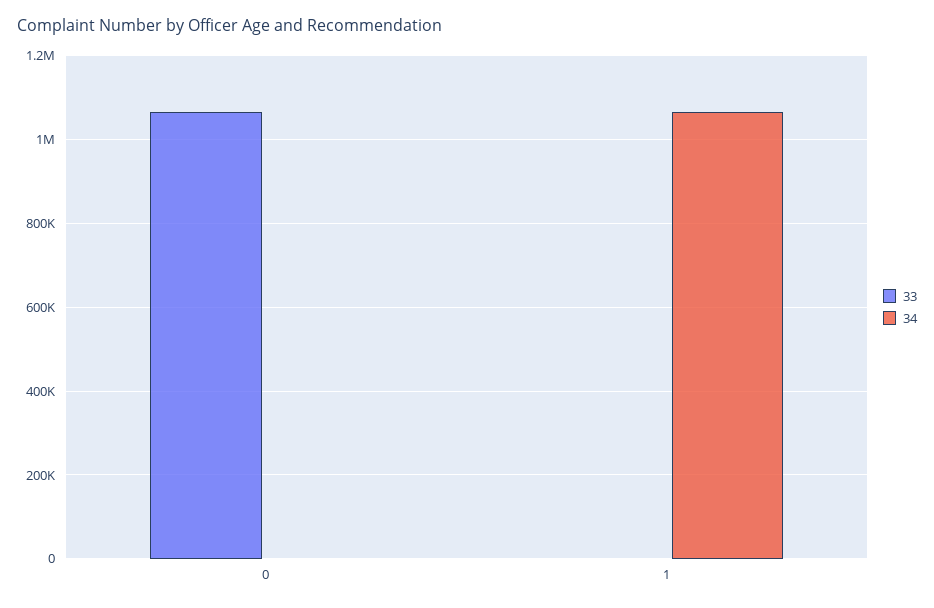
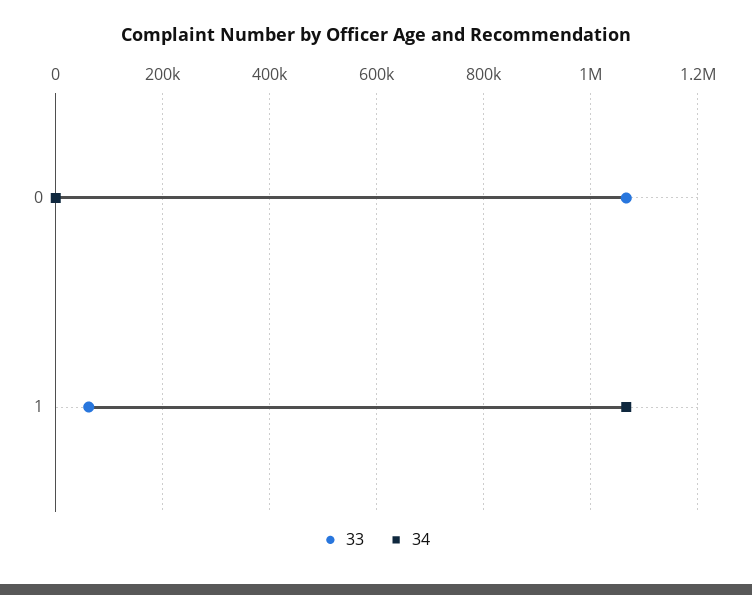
  {
    "33": {
      "0": 1060000,
-     "1": 0
+     "1": 60000
    },
    "34": {
      "0": 0,
      "1": 1060000
    }
  }

